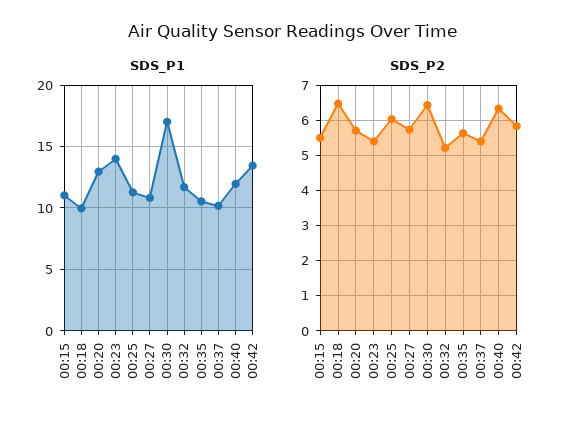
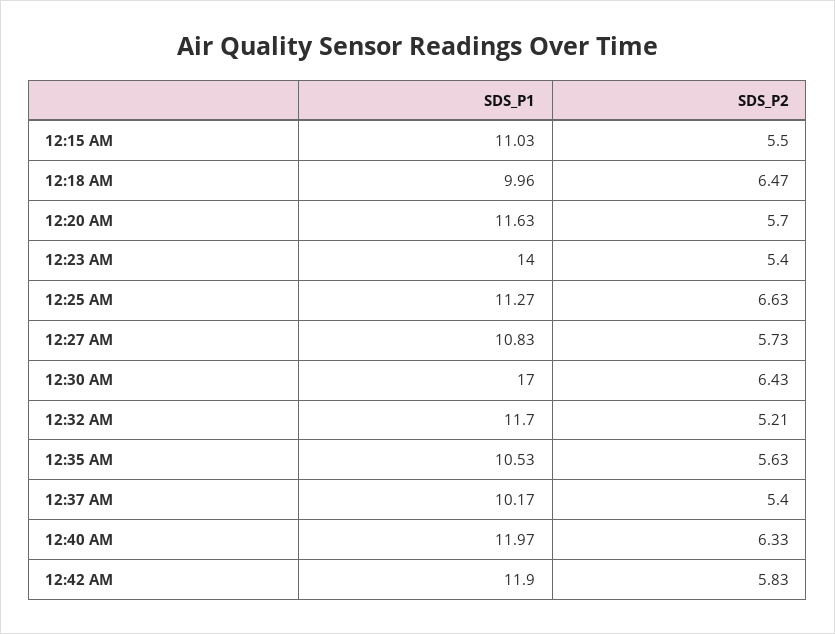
  {
    "SDS_P1": {
      "00:15": 11.03,
      "00:18": 9.96,
-     "00:20": 13,
+     "00:20": 11.63,
      "00:23": 14,
      "00:25": 11.27,
      "00:27": 10.83,
      "00:30": 17,
      "00:32": 11.7,
      "00:35": 10.53,
      "00:37": 10.17,
      "00:40": 11.97,
-     "00:42": 13.5
+     "00:42": 11.9
    },
    "SDS_P2": {
      "00:15": 5.5,
      "00:18": 6.47,
      "00:20": 5.7,
      "00:23": 5.4,
-     "00:25": 6,
+     "00:25": 6.63,
      "00:27": 5.73,
      "00:30": 6.43,
      "00:32": 5.21,
      "00:35": 5.63,
      "00:37": 5.4,
      "00:40": 6.33,
      "00:42": 5.83
    }
  }

